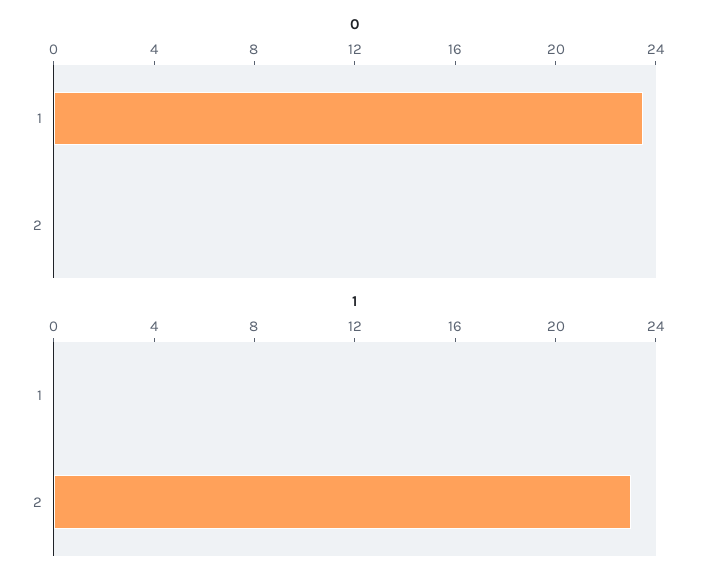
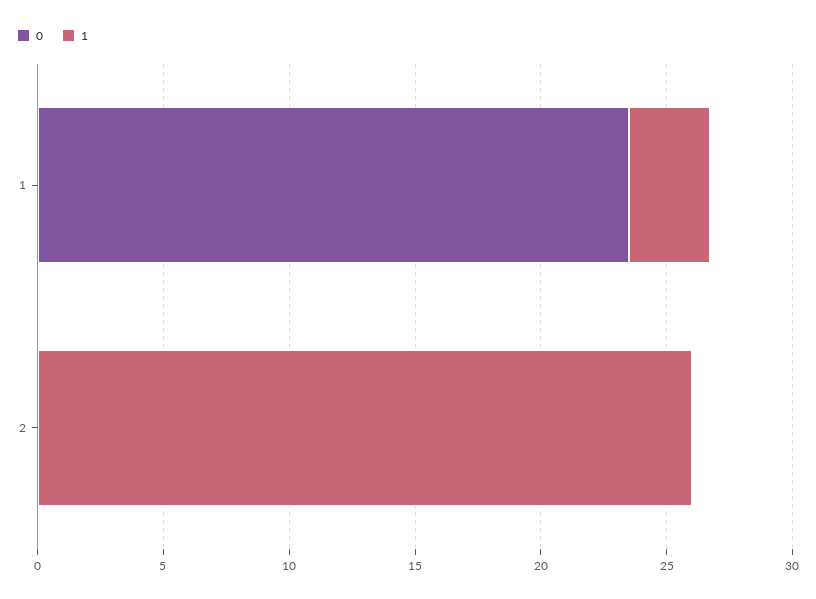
  {
    "0": {
      "1": 23,
      "2": 0
    },
    "1": {
-     "1": 0,
+     "1": 3,
-     "2": 23
+     "2": 26
    }
  }

